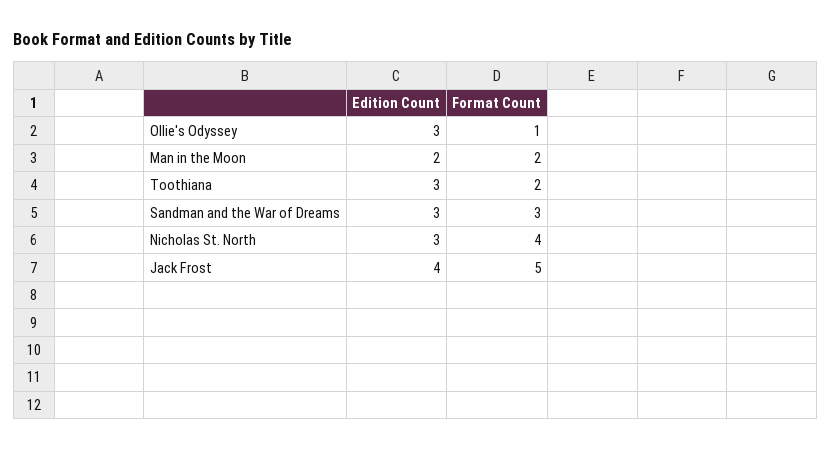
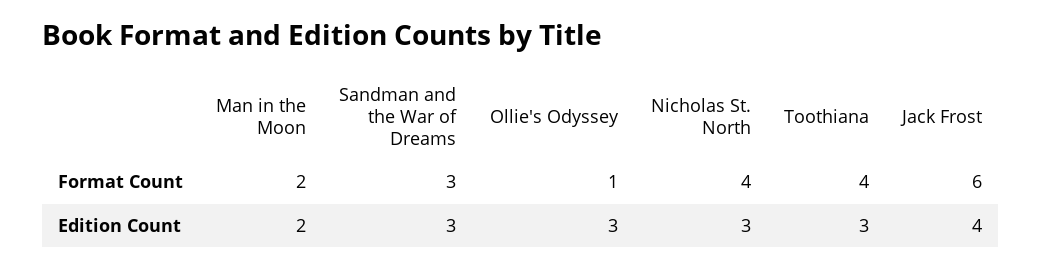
  {
    "Edition Count": {
      "Ollie's Odyssey": 3,
      "Man in the Moon": 2,
      "Toothiana": 3,
      "Sandman and the War of Dreams": 3,
      "Nicholas St. North": 3,
      "Jack Frost": 4
    },
    "Format Count": {
      "Ollie's Odyssey": 1,
      "Man in the Moon": 2,
-     "Toothiana": 2,
+     "Toothiana": 4,
      "Sandman and the War of Dreams": 3,
      "Nicholas St. North": 4,
-     "Jack Frost": 5
+     "Jack Frost": 6
    }
  }

